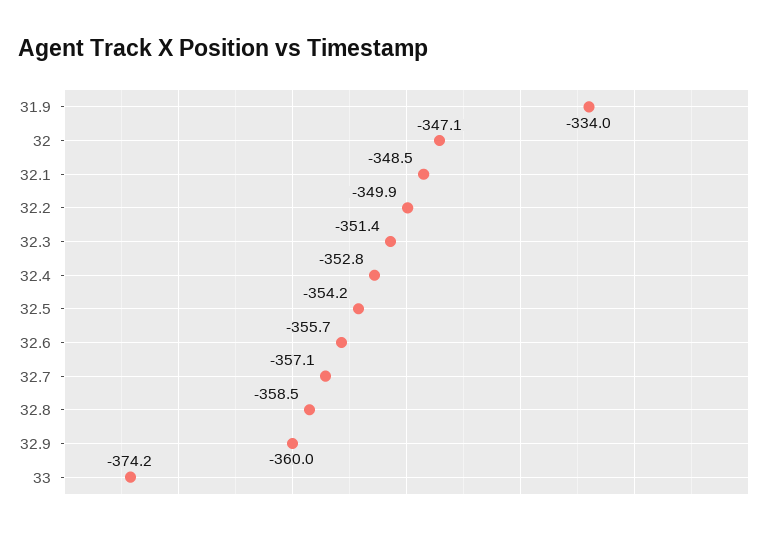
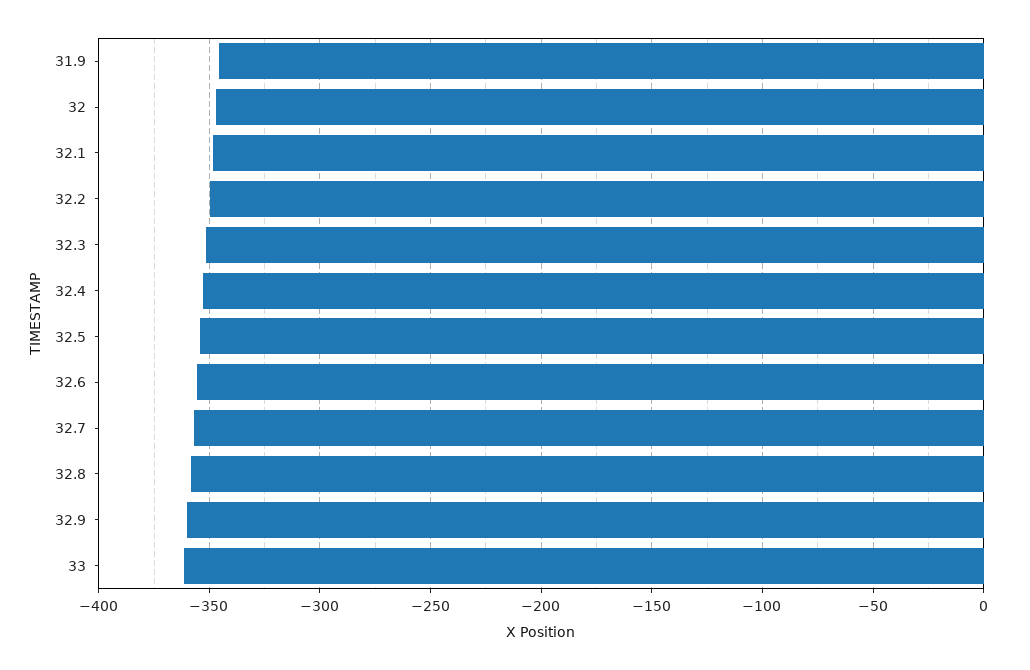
  {
-   "31.9": -334,
+   "31.9": -345,
    "32": -347.1,
    "32.1": -348.5,
    "32.2": -349.9,
    "32.3": -351.4,
    "32.4": -352.8,
    "32.5": -354.2,
    "32.6": -355.7,
    "32.7": -357.1,
    "32.8": -358.5,
    "32.9": -360,
-   "33": -374.2
+   "33": -360
  }

